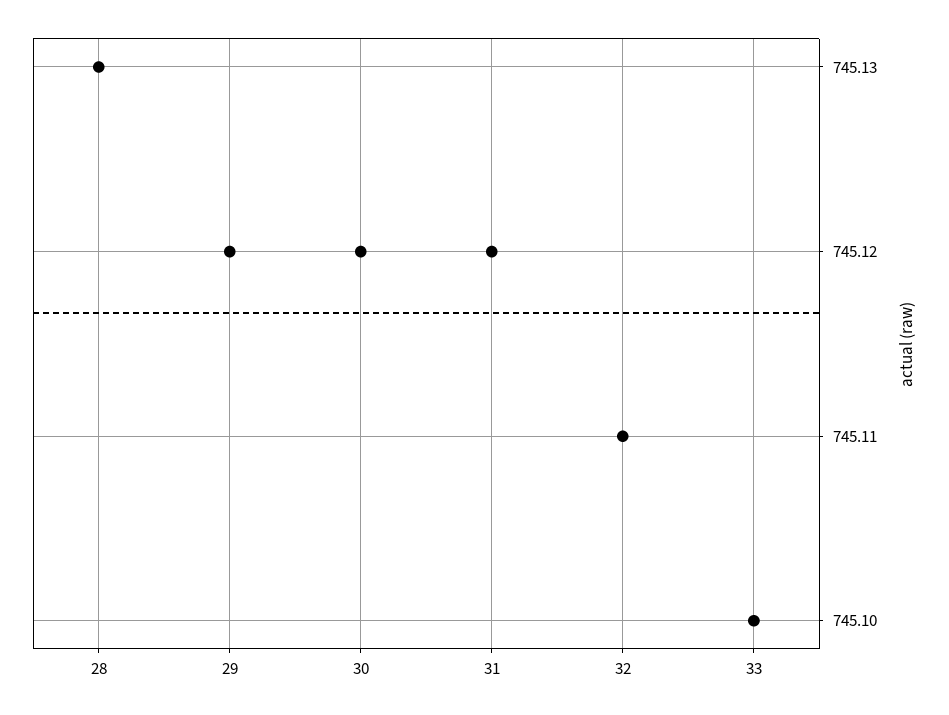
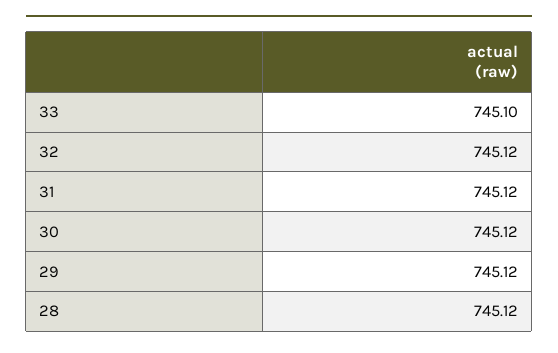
  {
-   "28": 745.13,
+   "28": 745.12,
    "29": 745.12,
    "30": 745.12,
    "31": 745.12,
-   "32": 745.11,
+   "32": 745.12,
    "33": 745.1
  }

